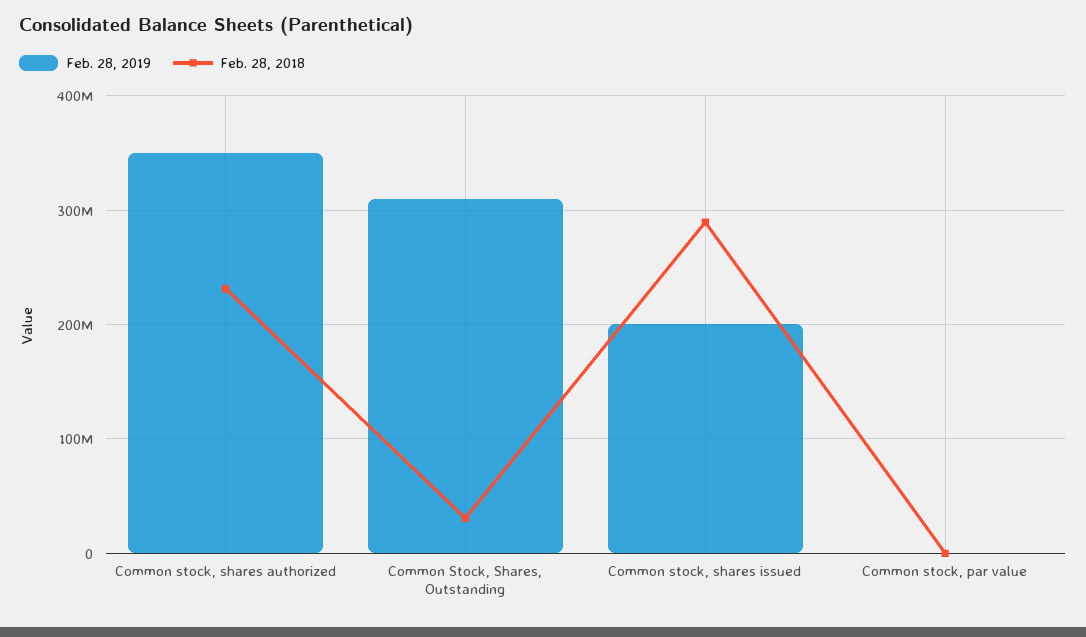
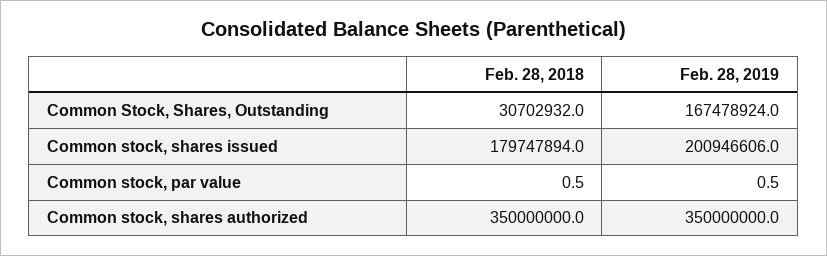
  {
    "Feb. 28, 2019": {
      "Common stock, shares authorized": 350000000,
-     "Common Stock, Shares, Outstanding": 310000000,
+     "Common Stock, Shares, Outstanding": 167478924,
      "Common stock, shares issued": 200946606,
      "Common stock, par value": 0.5
    },
    "Feb. 28, 2018": {
-     "Common stock, shares authorized": 230000000,
+     "Common stock, shares authorized": 350000000,
      "Common Stock, Shares, Outstanding": 30702932,
-     "Common stock, shares issued": 290000000,
+     "Common stock, shares issued": 179747894,
      "Common stock, par value": 0.5
    }
  }

